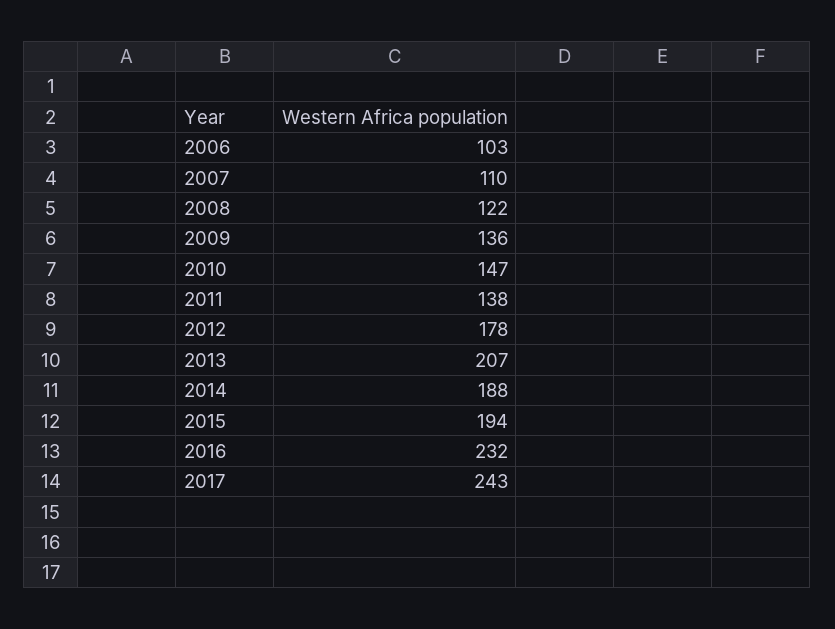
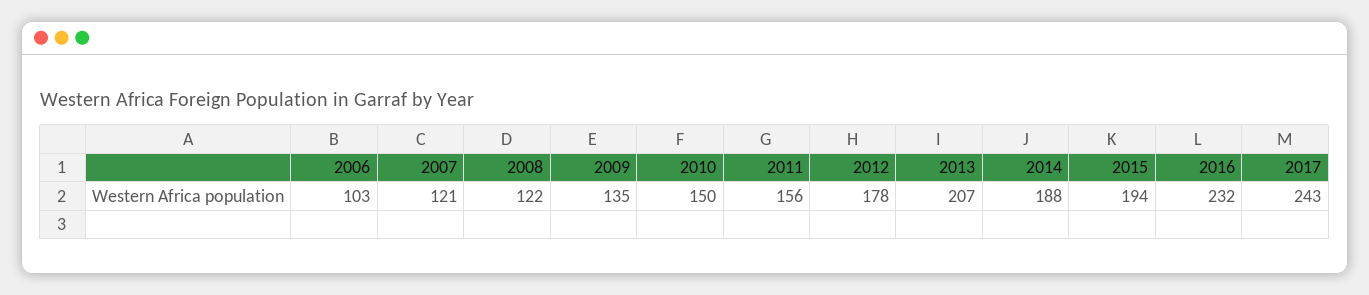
  {
    "2006": 103,
-   "2007": 110,
+   "2007": 121,
    "2008": 122,
-   "2009": 136,
+   "2009": 135,
-   "2010": 147,
+   "2010": 150,
-   "2011": 138,
+   "2011": 156,
    "2012": 178,
    "2013": 207,
    "2014": 188,
    "2015": 194,
    "2016": 232,
    "2017": 243
  }

